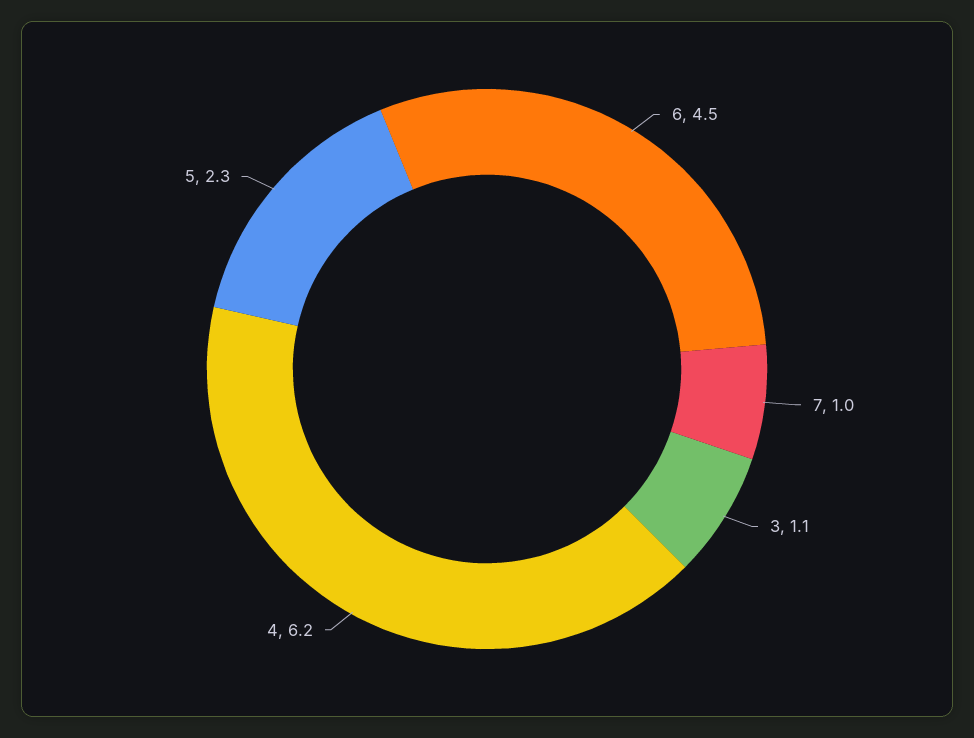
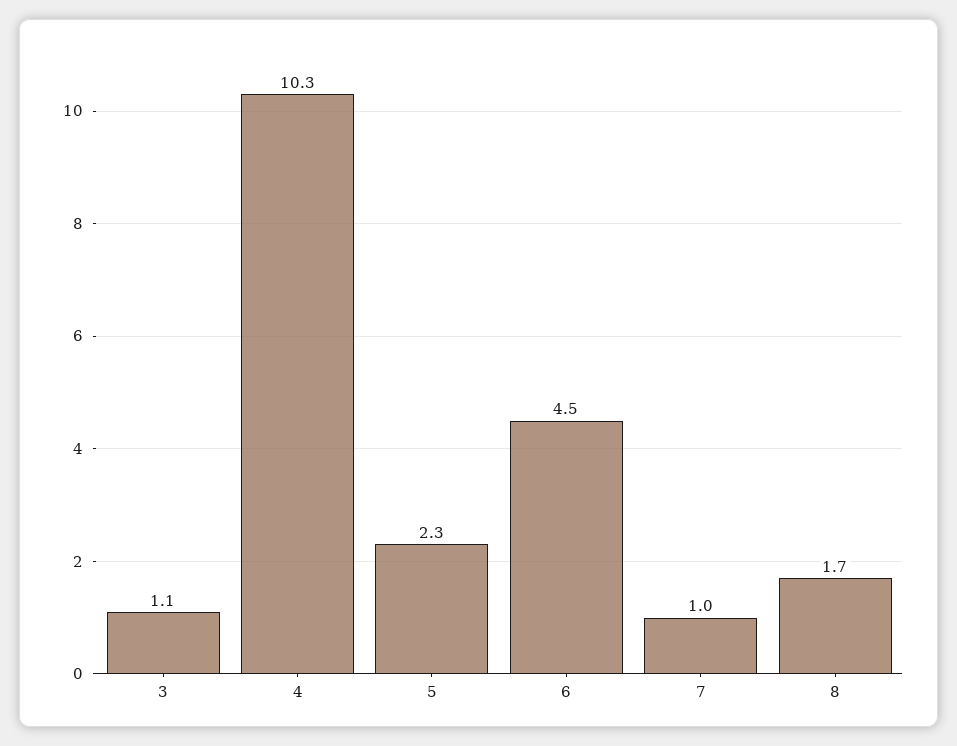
  {
    "6": 4.5,
    "7": 1,
    "3": 1.1,
-   "4": 6.2,
+   "4": 10.3,
-   "5": 2.3
+   "5": 2.3,
+   "8": 1.7
  }

